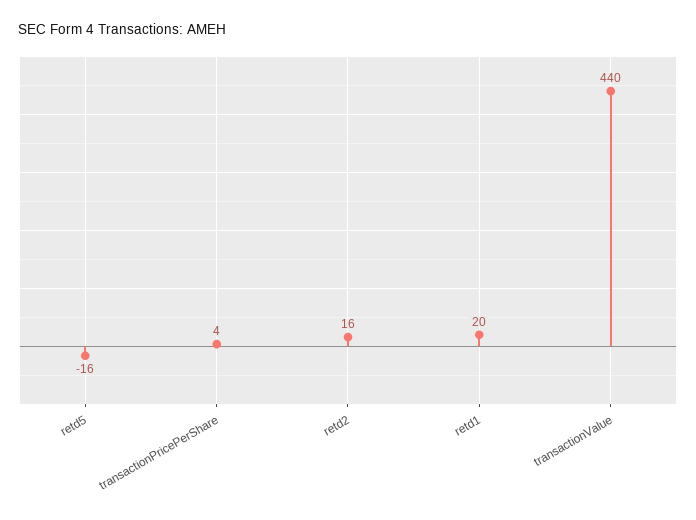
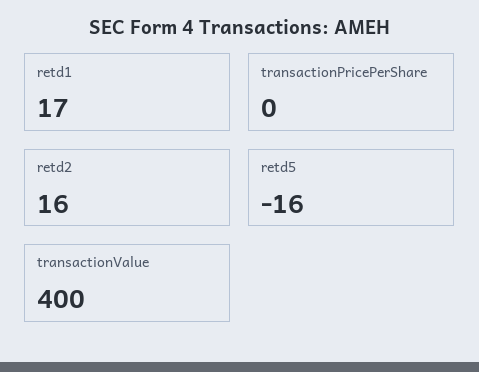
  {
    "retd5": -16,
-   "transactionPricePerShare": 4,
+   "transactionPricePerShare": 0,
    "retd2": 16,
-   "retd1": 20,
+   "retd1": 17,
-   "transactionValue": 440
+   "transactionValue": 400
  }

